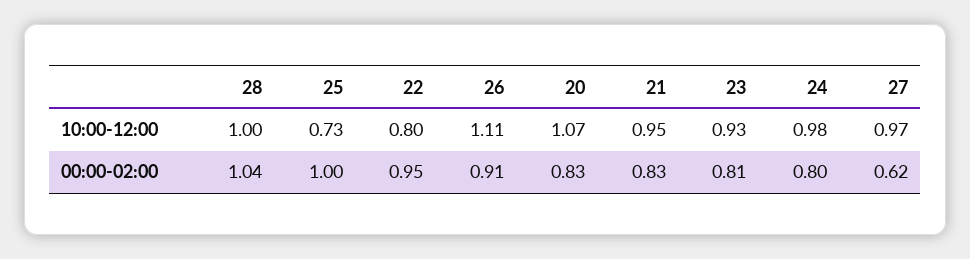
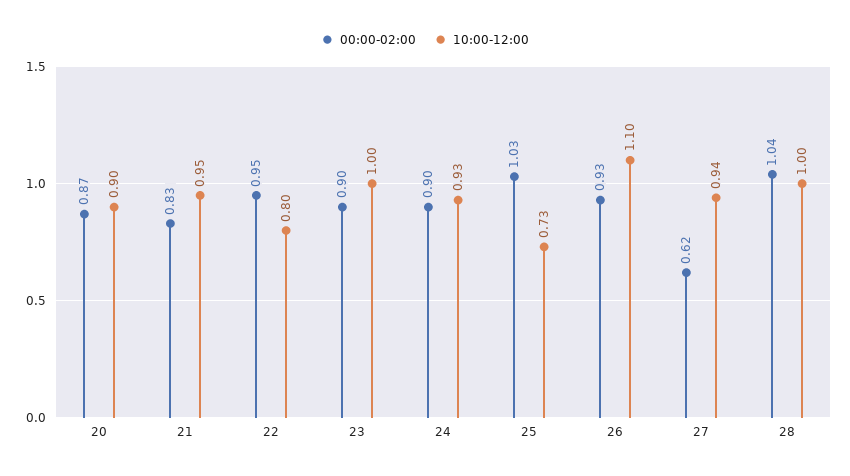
  {
    "10:00-12:00": {
      "28": 1,
      "25": 0.73,
      "22": 0.8,
-     "26": 1.11,
+     "26": 1.1,
-     "20": 1.07,
+     "20": 0.9,
      "21": 0.95,
-     "23": 0.93,
+     "23": 1,
-     "24": 0.98,
+     "24": 0.93,
-     "27": 0.97
+     "27": 0.94
    },
    "00:00-02:00": {
      "28": 1.04,
-     "25": 1,
+     "25": 1.03,
      "22": 0.95,
-     "26": 0.91,
+     "26": 0.93,
-     "20": 0.83,
+     "20": 0.87,
      "21": 0.83,
-     "23": 0.81,
+     "23": 0.9,
-     "24": 0.8,
+     "24": 0.9,
      "27": 0.62
    }
  }

